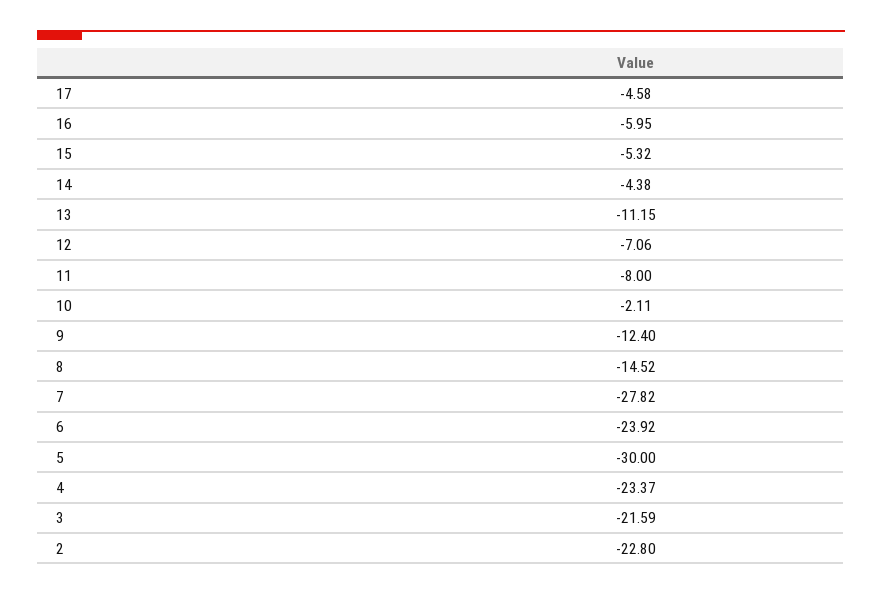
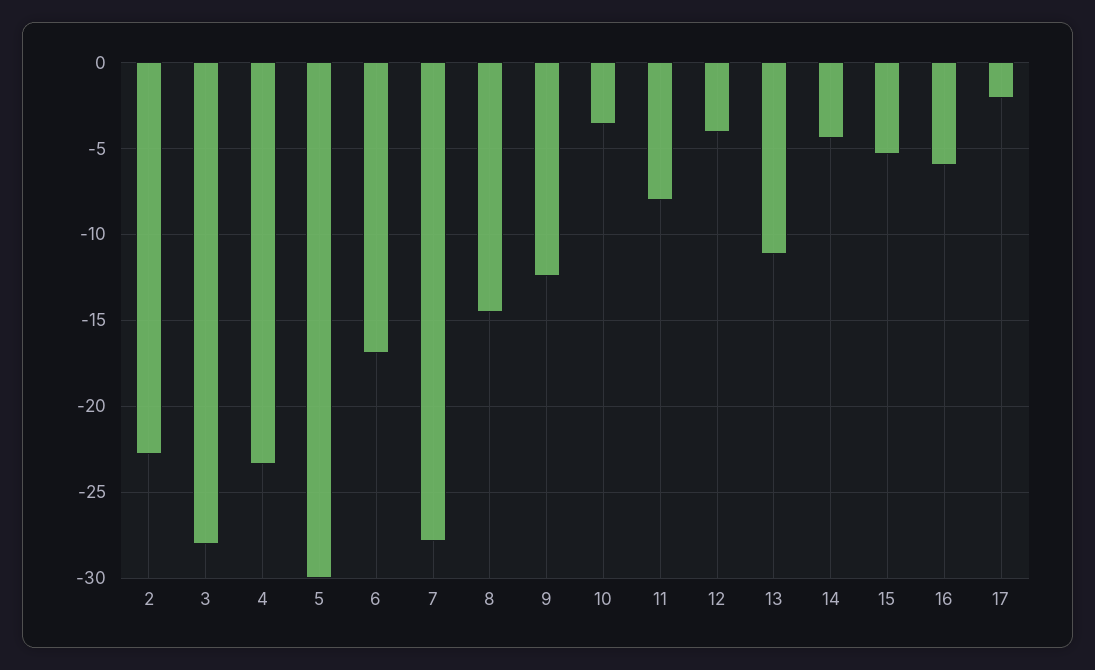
  {
-   "17": -4.58,
+   "17": -2,
    "16": -5.95,
    "15": -5.32,
    "14": -4.38,
    "13": -11.15,
-   "12": -7.06,
+   "12": -4,
    "11": -8,
-   "10": -2.11,
+   "10": -3.5,
    "9": -12.4,
    "8": -14.52,
    "7": -27.82,
-   "6": -23.92,
+   "6": -17,
    "5": -30,
    "4": -23.37,
-   "3": -21.59,
+   "3": -28,
    "2": -22.8
  }

